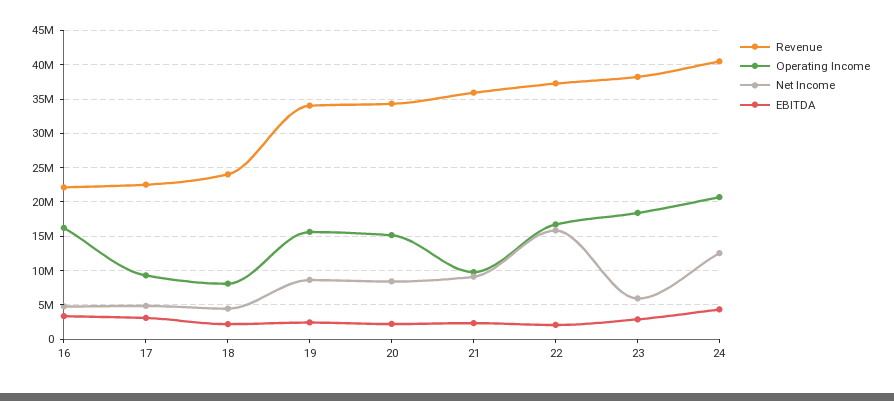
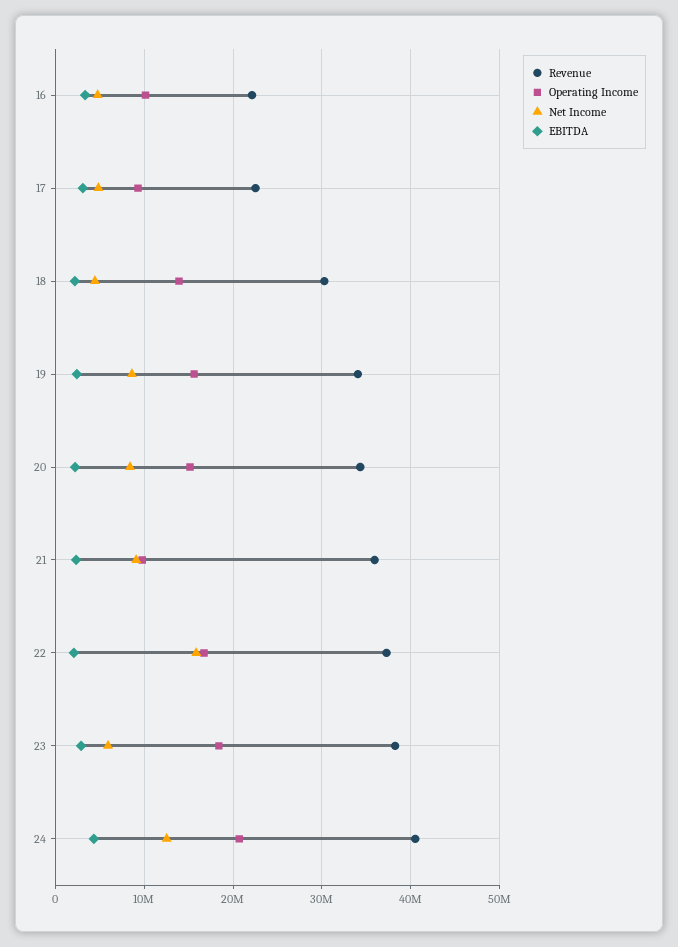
  {
    "Revenue": {
      "16": 22000000,
      "17": 23000000,
-     "18": 24000000,
+     "18": 30000000,
      "19": 34000000,
      "20": 34000000,
      "21": 36000000,
      "22": 37000000,
      "23": 38000000,
      "24": 41000000
    },
    "Operating Income": {
-     "16": 16000000,
+     "16": 10000000,
      "17": 9000000,
-     "18": 8000000,
+     "18": 14000000,
      "19": 16000000,
      "20": 15000000,
      "21": 10000000,
      "22": 17000000,
      "23": 18000000,
      "24": 21000000
    },
    "Net Income": {
      "16": 5000000,
      "17": 5000000,
      "18": 4000000,
      "19": 9000000,
      "20": 8000000,
      "21": 9000000,
      "22": 16000000,
      "23": 6000000,
      "24": 13000000
    },
    "EBITDA": {
      "16": 3000000,
      "17": 3000000,
      "18": 2000000,
      "19": 2000000,
      "20": 2000000,
      "21": 2000000,
      "22": 2000000,
      "23": 3000000,
      "24": 4000000
    }
  }

